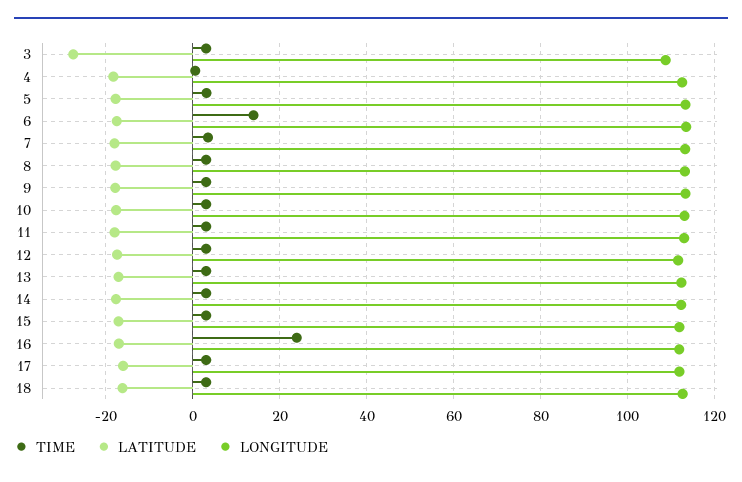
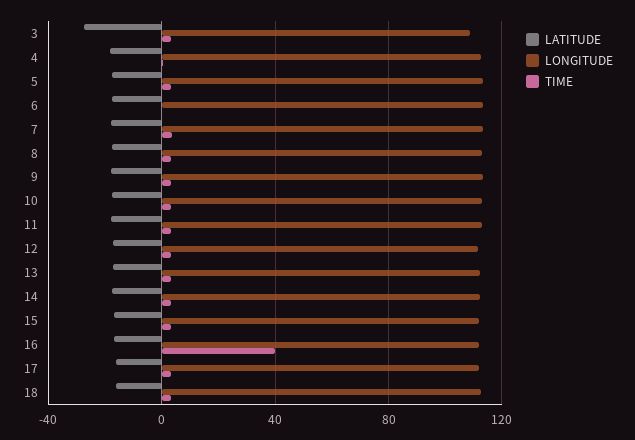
  {
    "TIME": {
      "3": 4,
      "4": 0,
      "5": 4,
-     "6": 14,
+     "6": 0,
      "7": 4,
      "8": 4,
      "9": 4,
      "10": 4,
      "11": 4,
      "12": 4,
      "13": 4,
      "14": 4,
      "15": 4,
-     "16": 24,
+     "16": 40,
      "17": 4,
      "18": 4
    },
    "LATITUDE": {
      "3": -28,
      "4": -18,
      "5": -18,
      "6": -18,
      "7": -18,
      "8": -18,
      "9": -18,
      "10": -18,
      "11": -18,
      "12": -18,
      "13": -18,
      "14": -18,
      "15": -18,
      "16": -18,
      "17": -16,
      "18": -16
    },
    "LONGITUDE": {
      "3": 108,
      "4": 112,
      "5": 114,
      "6": 114,
      "7": 114,
      "8": 114,
      "9": 114,
      "10": 114,
      "11": 112,
      "12": 112,
      "13": 112,
      "14": 112,
      "15": 112,
      "16": 112,
      "17": 112,
      "18": 112
    }
  }

